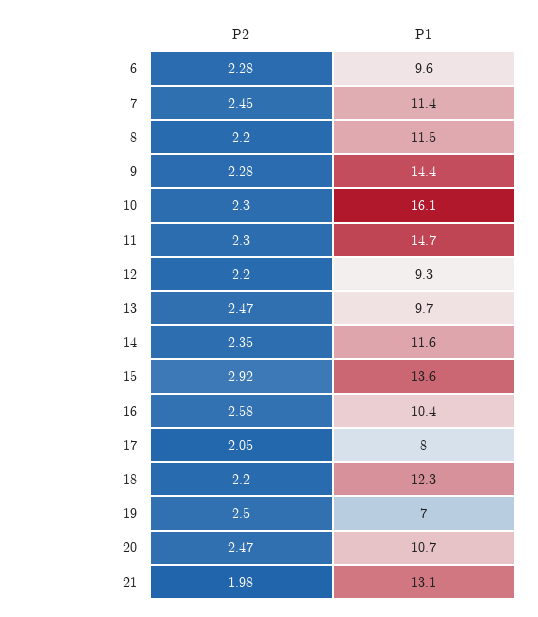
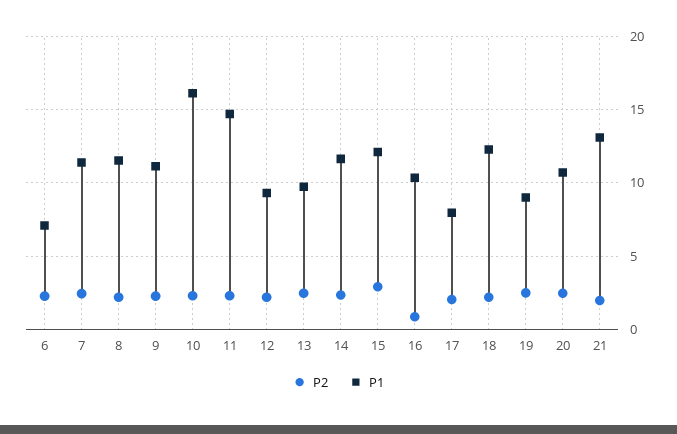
  {
    "P2": {
      "6": 2.28,
      "7": 2.45,
      "8": 2.2,
      "9": 2.28,
      "10": 2.3,
      "11": 2.3,
      "12": 2.2,
      "13": 2.47,
      "14": 2.35,
      "15": 2.92,
-     "16": 2.58,
+     "16": 1,
      "17": 2.05,
      "18": 2.2,
      "19": 2.5,
      "20": 2.47,
      "21": 1.98
    },
    "P1": {
-     "6": 9.6,
+     "6": 7,
      "7": 11.4,
      "8": 11.5,
-     "9": 14.4,
+     "9": 11,
      "10": 16.1,
      "11": 14.7,
      "12": 9.3,
      "13": 9.7,
      "14": 11.6,
-     "15": 13.6,
+     "15": 12,
      "16": 10.4,
      "17": 8,
      "18": 12.3,
-     "19": 7,
+     "19": 9,
      "20": 10.7,
      "21": 13.1
    }
  }

